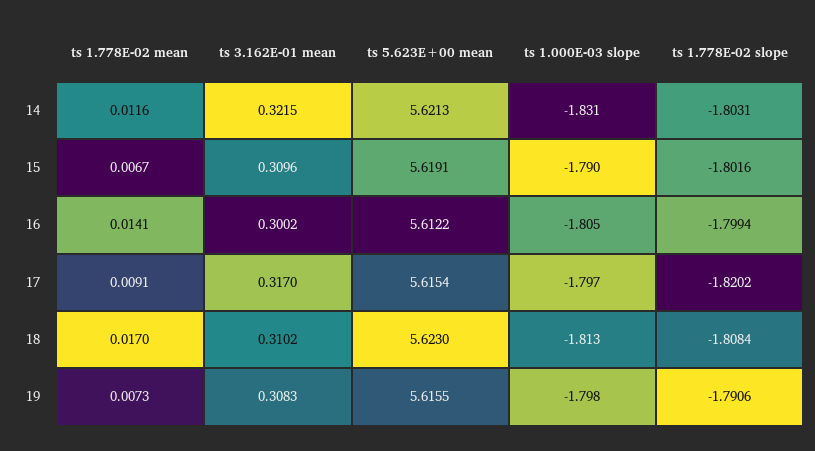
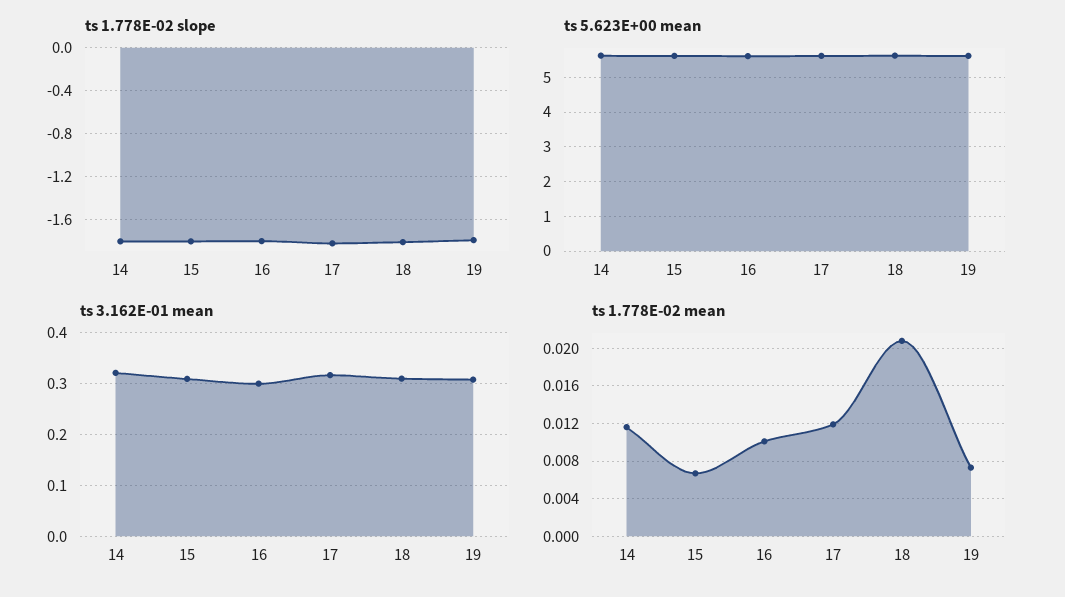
  {
    "ts 1.778E-02 mean": {
      "14": 0.0116,
      "15": 0.0067,
-     "16": 0.0141,
+     "16": 0.01,
-     "17": 0.0091,
+     "17": 0.012,
-     "18": 0.017,
+     "18": 0.021,
      "19": 0.0073
    },
    "ts 3.162E-01 mean": {
      "14": 0.3215,
      "15": 0.3096,
      "16": 0.3002,
      "17": 0.317,
      "18": 0.3102,
      "19": 0.3083
    },
    "ts 5.623E+00 mean": {
      "14": 5.6213,
      "15": 5.6191,
      "16": 5.6122,
      "17": 5.6154,
      "18": 5.623,
      "19": 5.6155
    },
-   "ts 1.000E-03 slope": {
-     "14": -1.831,
-     "15": -1.79,
-     "16": -1.805,
-     "17": -1.797,
-     "18": -1.813,
-     "19": -1.798
-   },
    "ts 1.778E-02 slope": {
      "14": -1.8031,
      "15": -1.8016,
      "16": -1.7994,
      "17": -1.8202,
      "18": -1.8084,
      "19": -1.7906
    }
  }

